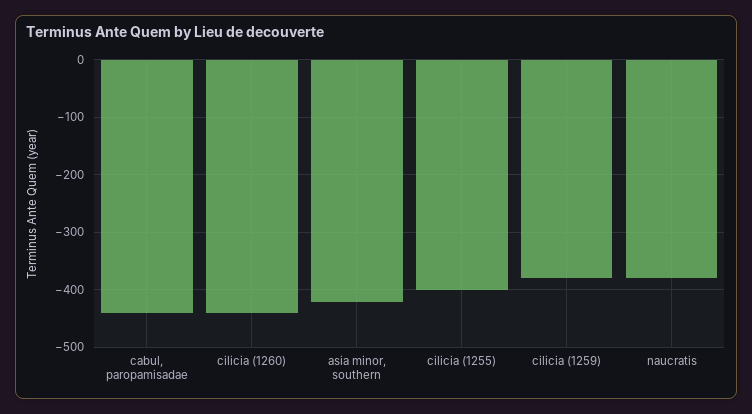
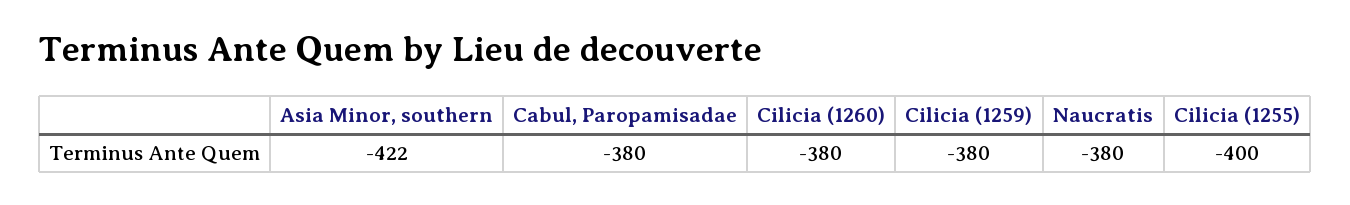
  {
-   "cabul, paropamisadae": -440,
+   "cabul, paropamisadae": -380,
-   "cilicia (1260)": -440,
+   "cilicia (1260)": -380,
    "asia minor, southern": -422,
    "cilicia (1255)": -400,
    "cilicia (1259)": -380,
    "naucratis": -380
  }

